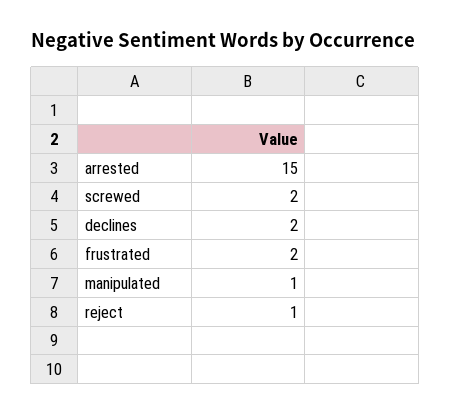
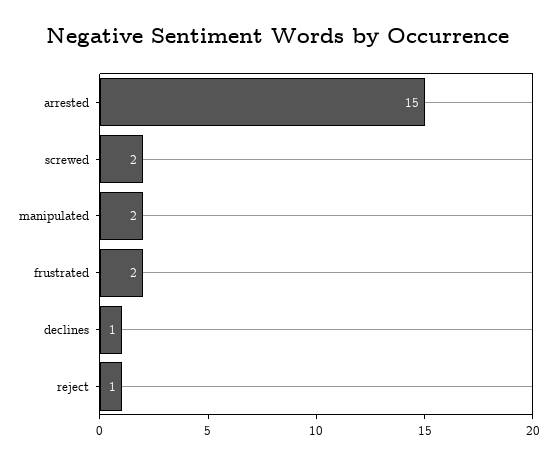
  {
    "arrested": 15,
    "screwed": 2,
-   "declines": 2,
+   "declines": 1,
    "frustrated": 2,
-   "manipulated": 1,
+   "manipulated": 2,
    "reject": 1
  }

